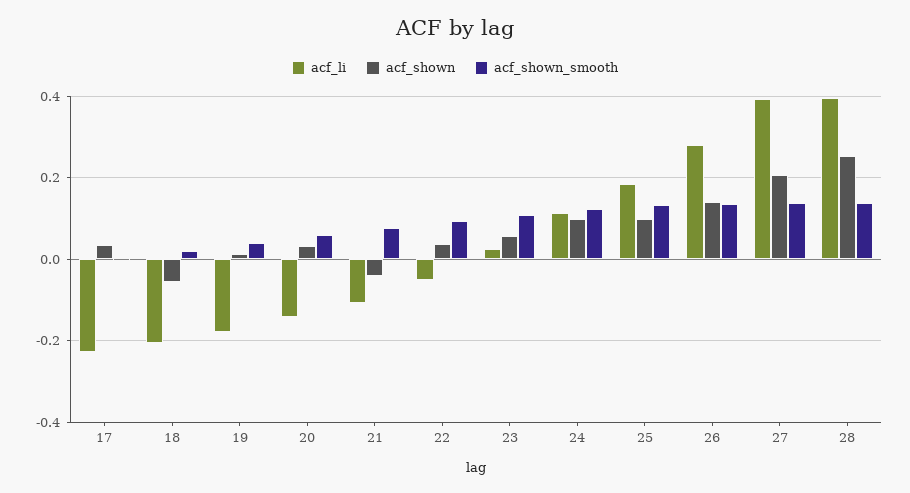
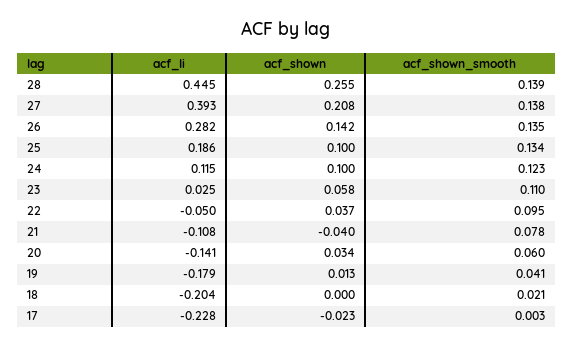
  {
    "acf_li": {
      "17": -0.228,
      "18": -0.204,
      "19": -0.179,
      "20": -0.141,
      "21": -0.108,
      "22": -0.05,
      "23": 0.025,
      "24": 0.115,
      "25": 0.186,
      "26": 0.282,
      "27": 0.393,
-     "28": 0.4
+     "28": 0.445
    },
    "acf_shown": {
-     "17": 0.04,
+     "17": -0.023,
-     "18": -0.06,
+     "18": 0,
      "19": 0.013,
      "20": 0.034,
      "21": -0.04,
      "22": 0.037,
      "23": 0.058,
      "24": 0.1,
      "25": 0.1,
      "26": 0.142,
      "27": 0.208,
      "28": 0.255
    },
    "acf_shown_smooth": {
      "17": 0.003,
      "18": 0.021,
      "19": 0.041,
      "20": 0.06,
      "21": 0.078,
      "22": 0.095,
      "23": 0.11,
      "24": 0.123,
      "25": 0.134,
      "26": 0.135,
      "27": 0.138,
      "28": 0.139
    }
  }

